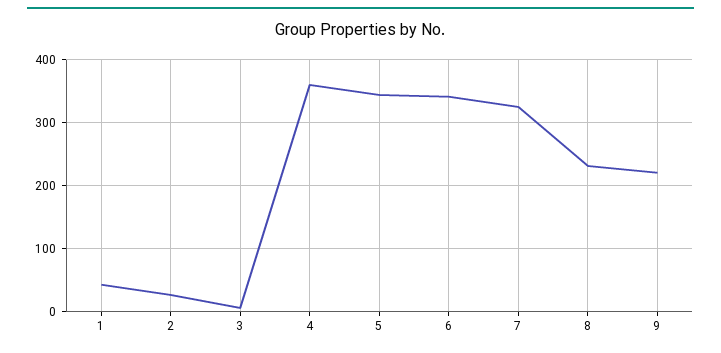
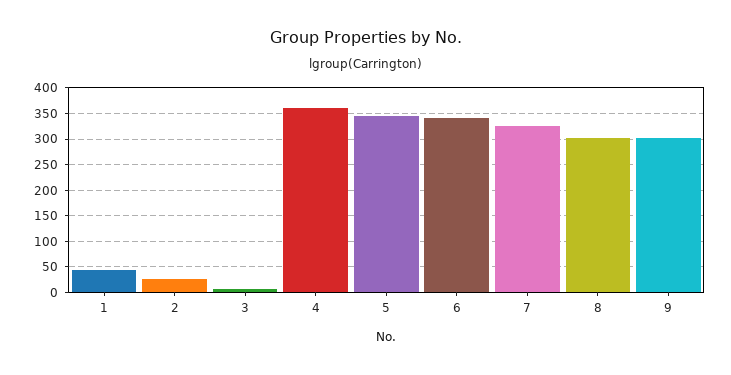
  {
    "1": 40,
    "2": 30,
    "3": 10,
    "4": 360,
    "5": 340,
    "6": 340,
    "7": 320,
-   "8": 230,
+   "8": 300,
-   "9": 220
+   "9": 300
  }

